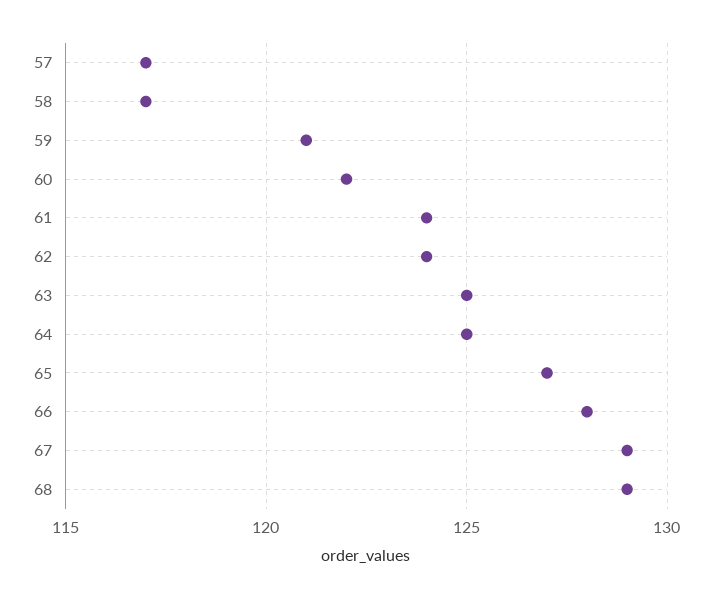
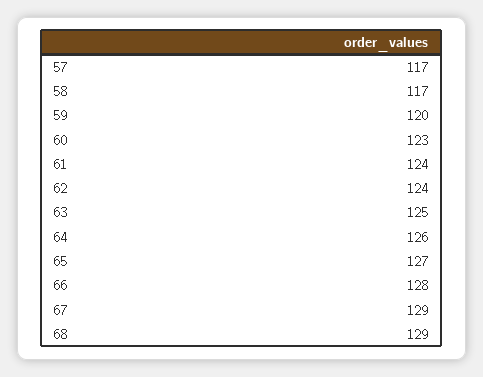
  {
    "57": 117,
    "58": 117,
-   "59": 121,
+   "59": 120,
-   "60": 122,
+   "60": 123,
    "61": 124,
    "62": 124,
    "63": 125,
-   "64": 125,
+   "64": 126,
    "65": 127,
    "66": 128,
    "67": 129,
    "68": 129
  }

